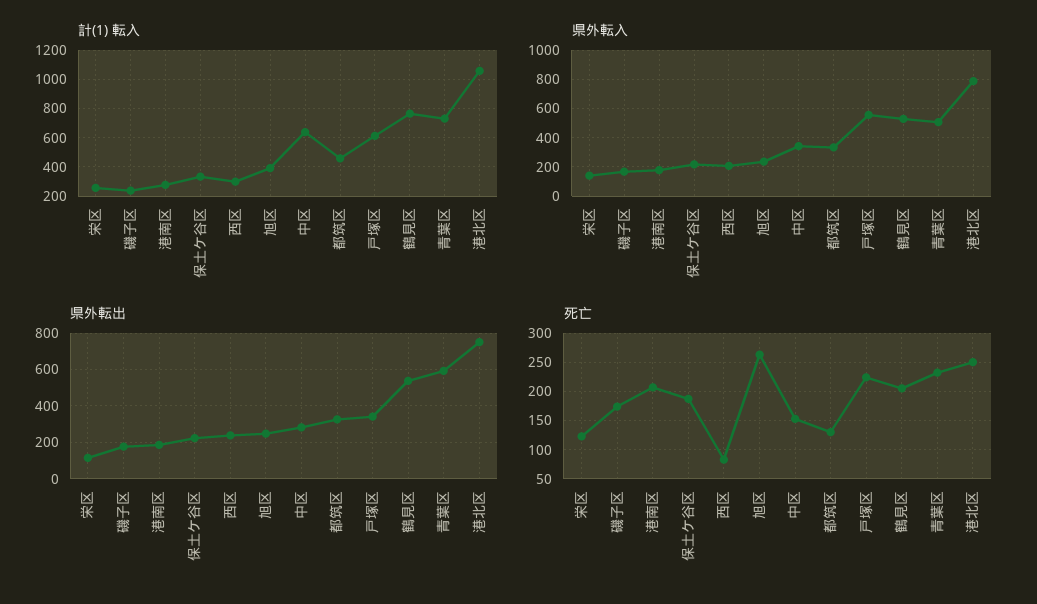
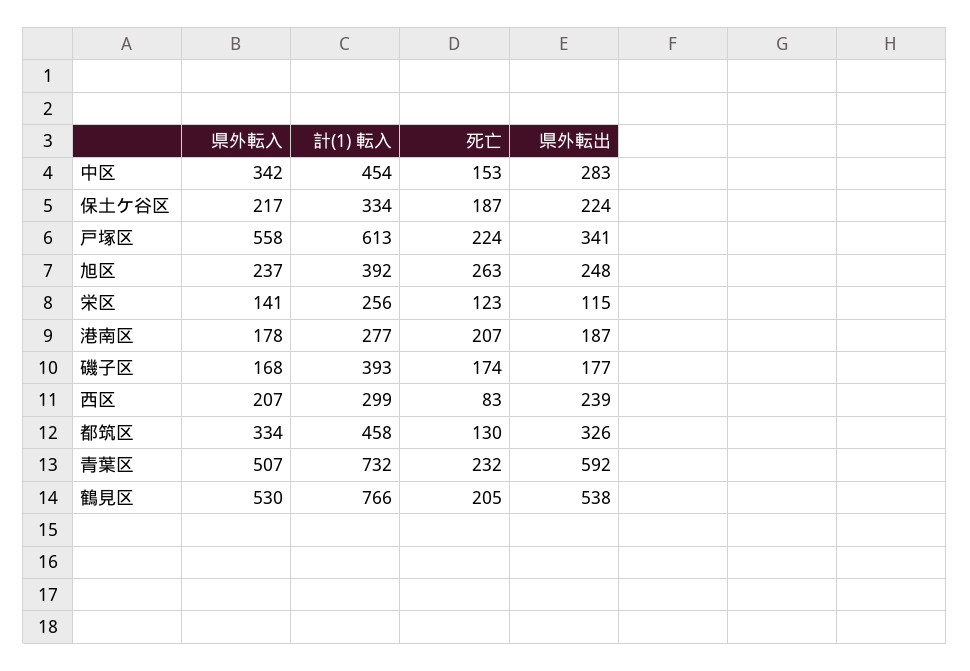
  {
    "計(1) 転入": {
      "栄区": 256,
-     "磯子区": 250,
+     "磯子区": 393,
      "港南区": 277,
      "保土ケ谷区": 334,
      "西区": 299,
      "旭区": 392,
-     "中区": 650,
+     "中区": 454,
      "都筑区": 458,
      "戸塚区": 613,
      "鶴見区": 766,
-     "青葉区": 732,
+     "青葉区": 732
-     "港北区": 1050
    },
    "県外転入": {
      "栄区": 141,
      "磯子区": 168,
      "港南区": 178,
      "保土ケ谷区": 217,
      "西区": 207,
      "旭区": 237,
      "中区": 342,
      "都筑区": 334,
      "戸塚区": 558,
      "鶴見区": 530,
-     "青葉区": 507,
+     "青葉区": 507
-     "港北区": 800
    },
    "県外転出": {
      "栄区": 115,
      "磯子区": 177,
      "港南区": 187,
      "保土ケ谷区": 224,
      "西区": 239,
      "旭区": 248,
      "中区": 283,
      "都筑区": 326,
      "戸塚区": 341,
      "鶴見区": 538,
-     "青葉区": 592,
+     "青葉区": 592
-     "港北区": 750
    },
    "死亡": {
      "栄区": 123,
      "磯子区": 174,
      "港南区": 207,
      "保土ケ谷区": 187,
      "西区": 83,
      "旭区": 263,
      "中区": 153,
      "都筑区": 130,
      "戸塚区": 224,
      "鶴見区": 205,
-     "青葉区": 232,
+     "青葉区": 232
-     "港北区": 250
    }
  }

